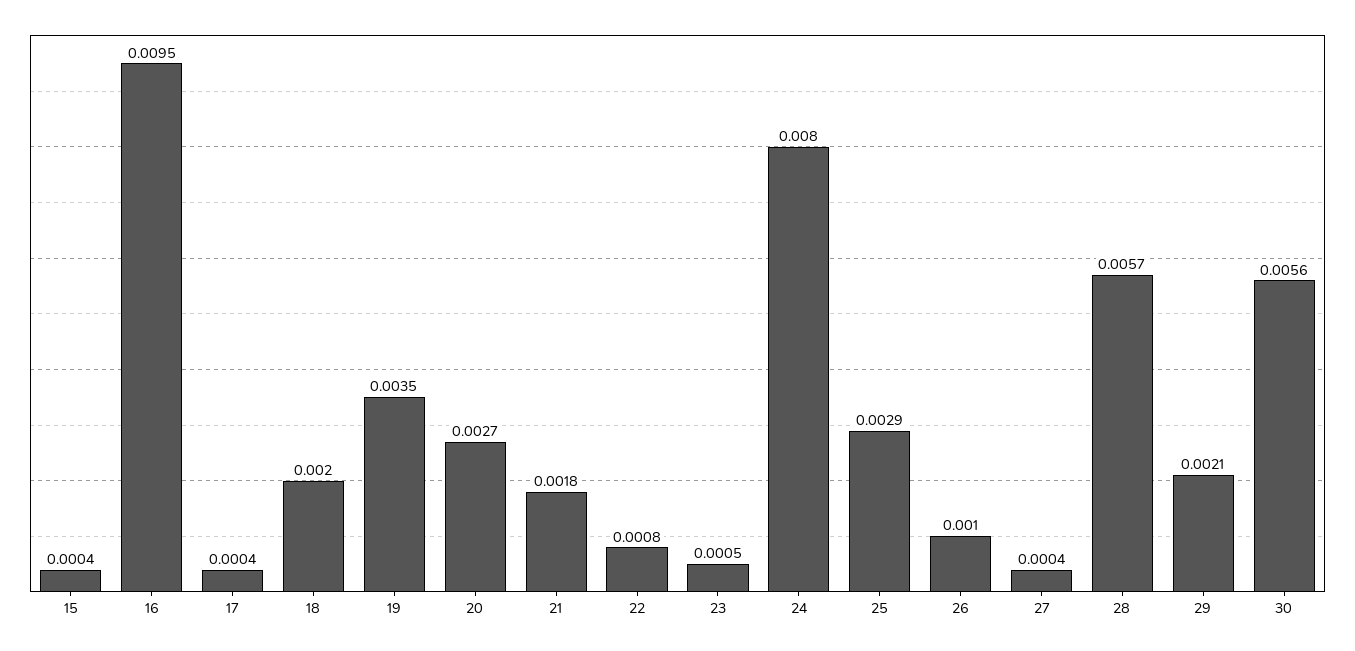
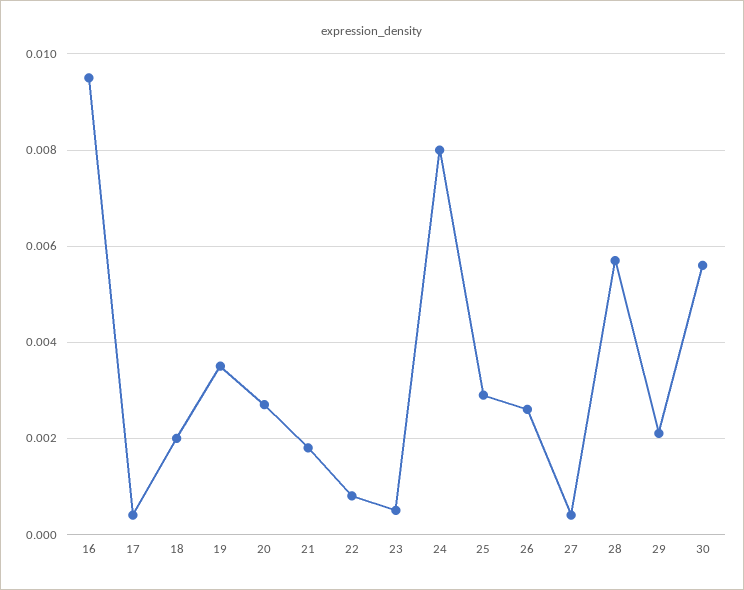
  {
-   "15": 0.0004,
    "16": 0.0095,
    "17": 0.0004,
    "18": 0.002,
    "19": 0.0035,
    "20": 0.0027,
    "21": 0.0018,
    "22": 0.0008,
    "23": 0.0005,
    "24": 0.008,
    "25": 0.0029,
-   "26": 0.001,
+   "26": 0.0025,
    "27": 0.0004,
    "28": 0.0057,
    "29": 0.0021,
    "30": 0.0056
  }

